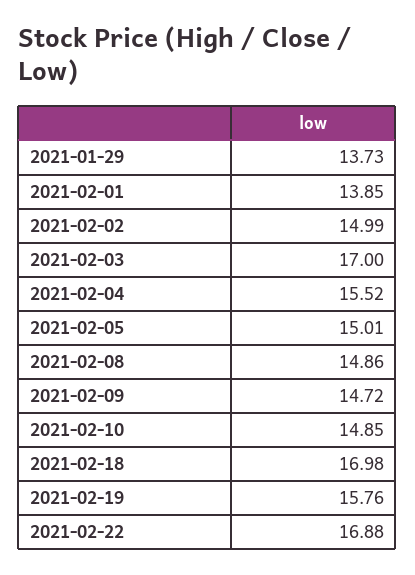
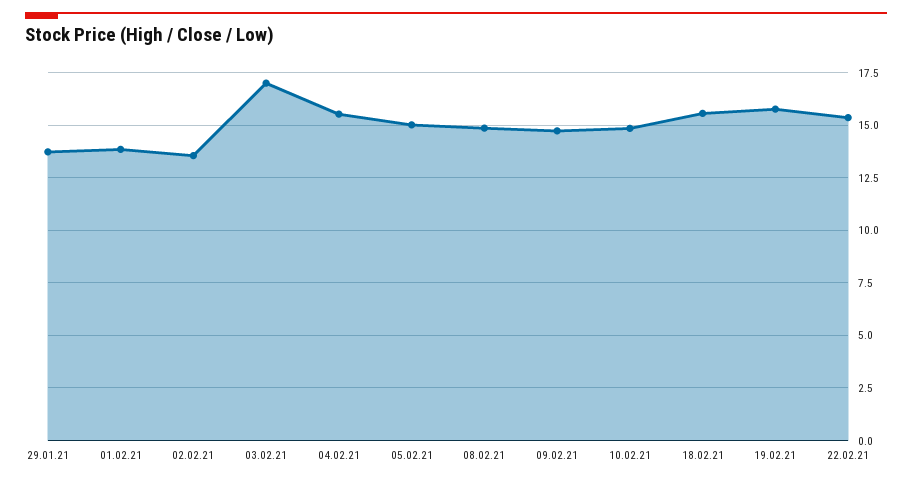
  {
    "2021-01-29": 13.73,
    "2021-02-01": 13.85,
-   "2021-02-02": 14.99,
+   "2021-02-02": 13.5,
    "2021-02-03": 17,
    "2021-02-04": 15.52,
    "2021-02-05": 15.01,
    "2021-02-08": 14.86,
    "2021-02-09": 14.72,
    "2021-02-10": 14.85,
-   "2021-02-18": 16.98,
+   "2021-02-18": 15.5,
    "2021-02-19": 15.76,
-   "2021-02-22": 16.88
+   "2021-02-22": 15.5
  }

